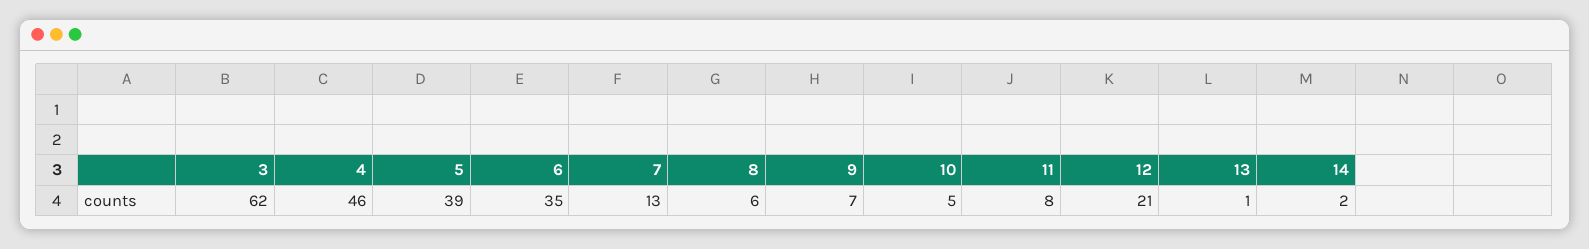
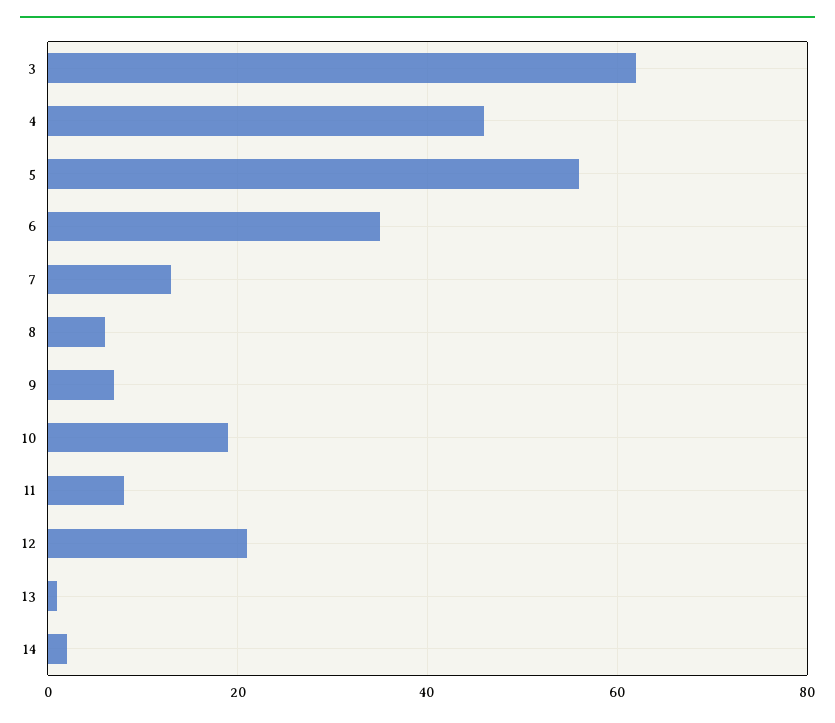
  {
    "3": 62,
    "4": 46,
-   "5": 39,
+   "5": 55,
    "6": 35,
    "7": 13,
    "8": 6,
    "9": 7,
-   "10": 5,
+   "10": 20,
    "11": 8,
    "12": 21,
    "13": 1,
    "14": 2
  }

